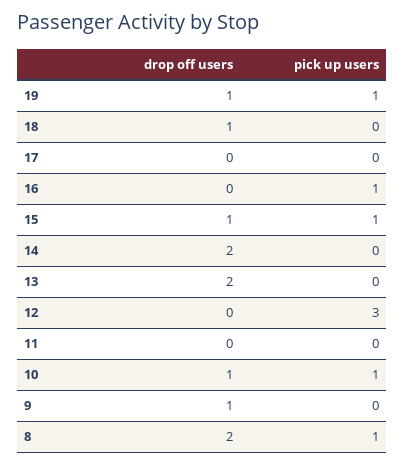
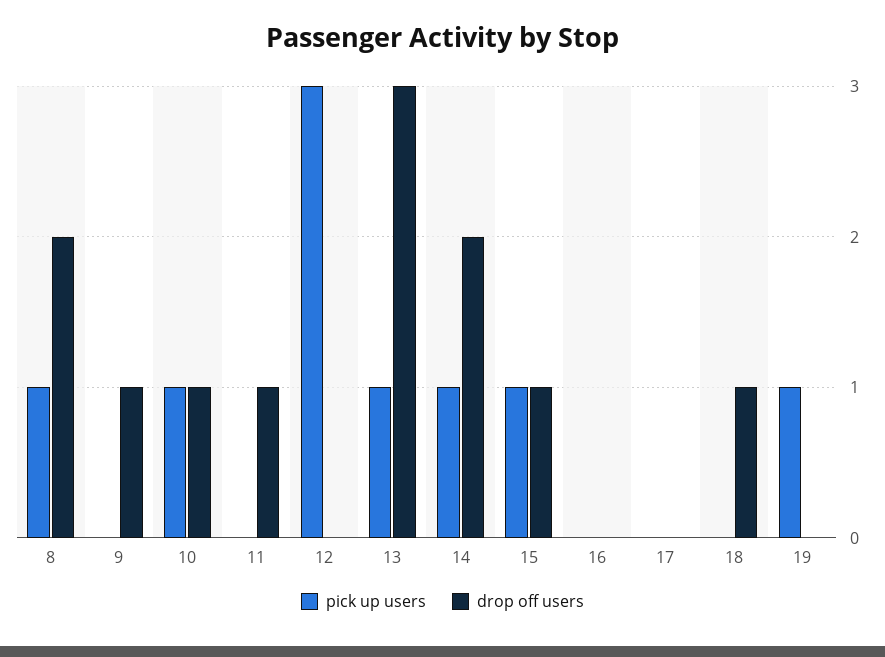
  {
    "drop off users": {
-     "19": 1,
+     "19": 0,
      "18": 1,
      "17": 0,
      "16": 0,
      "15": 1,
      "14": 2,
-     "13": 2,
+     "13": 3,
      "12": 0,
-     "11": 0,
+     "11": 1,
      "10": 1,
      "9": 1,
      "8": 2
    },
    "pick up users": {
      "19": 1,
      "18": 0,
      "17": 0,
-     "16": 1,
+     "16": 0,
      "15": 1,
-     "14": 0,
+     "14": 1,
-     "13": 0,
+     "13": 1,
      "12": 3,
      "11": 0,
      "10": 1,
      "9": 0,
      "8": 1
    }
  }

